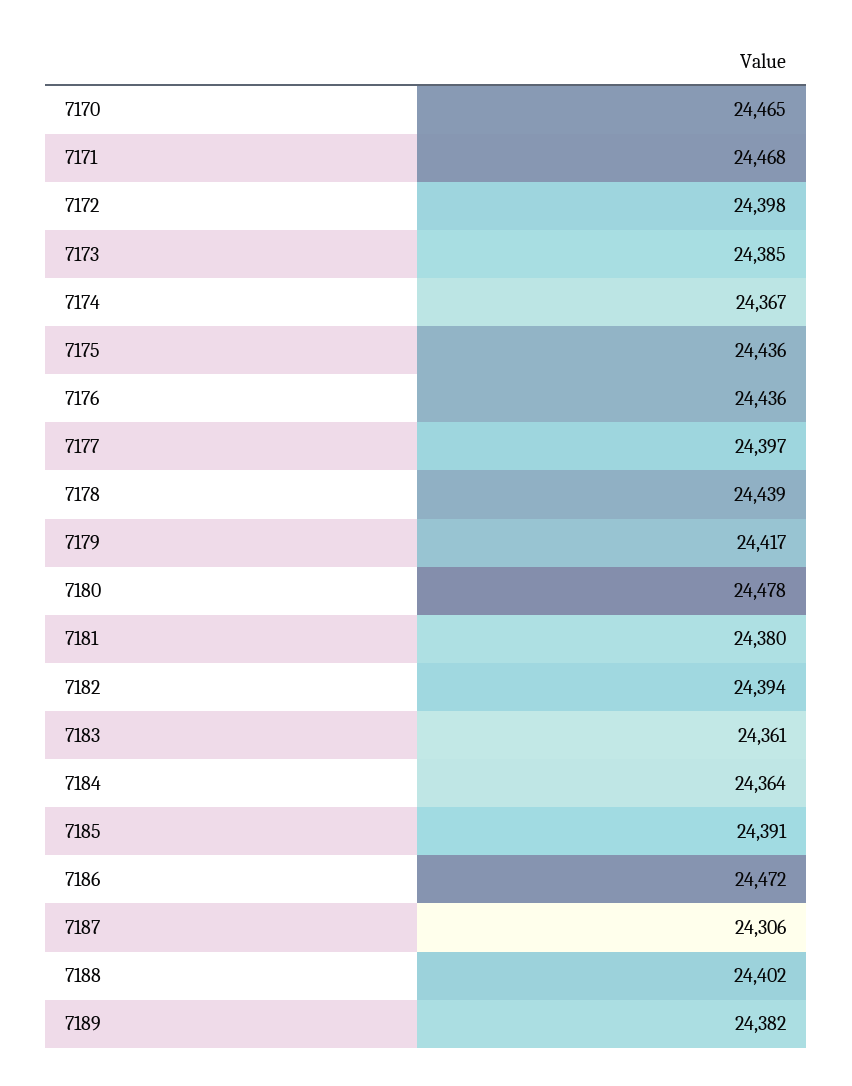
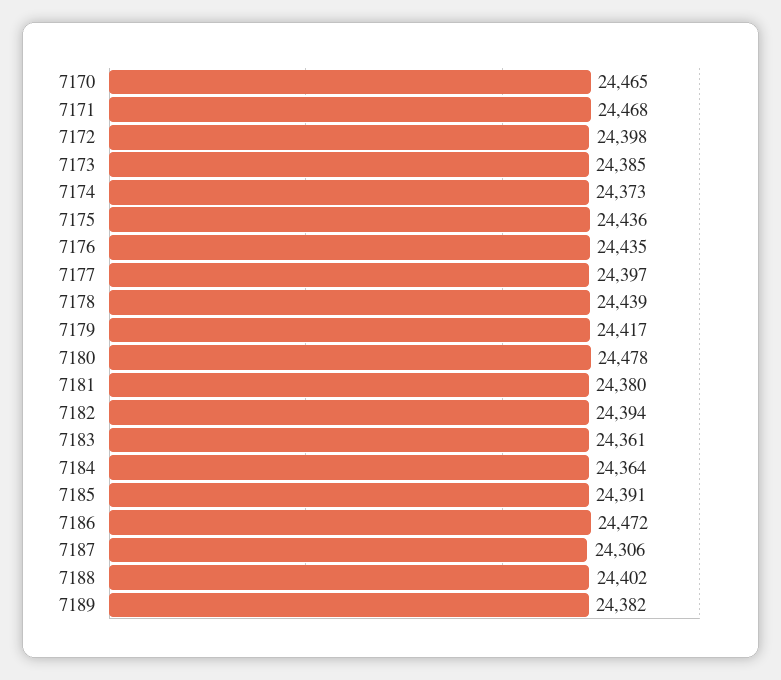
  {
    "7170": 24465,
    "7171": 24468,
    "7172": 24398,
    "7173": 24385,
-   "7174": 24367,
+   "7174": 24373,
    "7175": 24436,
-   "7176": 24436,
+   "7176": 24435,
    "7177": 24397,
    "7178": 24439,
    "7179": 24417,
    "7180": 24478,
    "7181": 24380,
    "7182": 24394,
    "7183": 24361,
    "7184": 24364,
    "7185": 24391,
    "7186": 24472,
    "7187": 24306,
    "7188": 24402,
    "7189": 24382
  }

